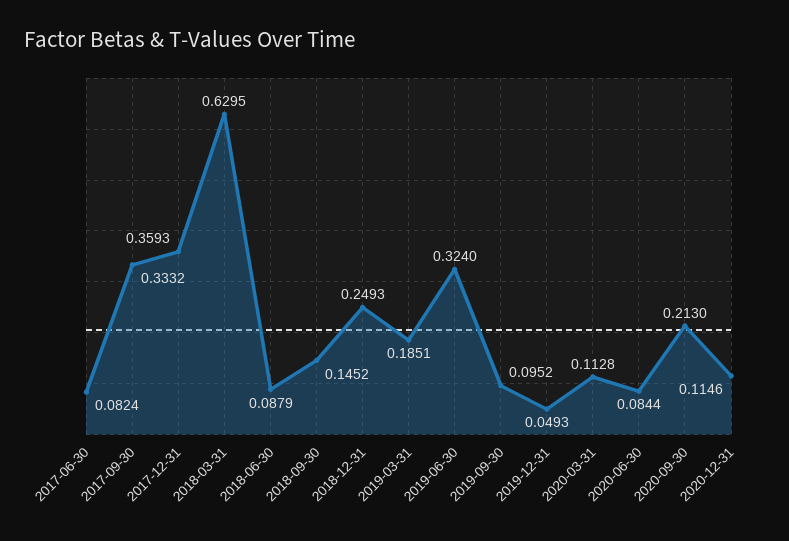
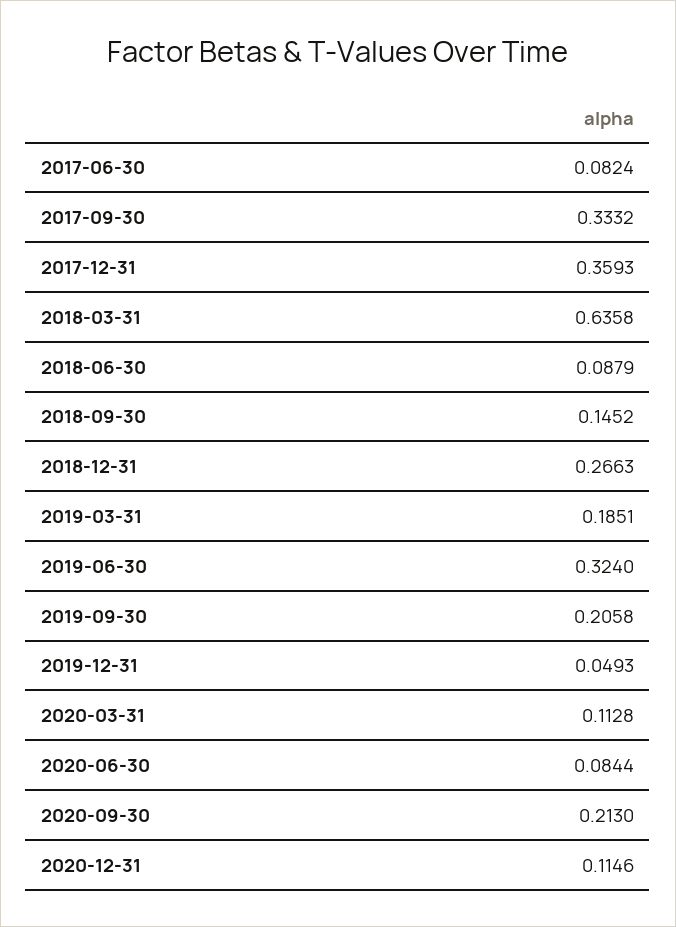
  {
    "2017-06-30": 0.0824,
    "2017-09-30": 0.3332,
    "2017-12-31": 0.3593,
-   "2018-03-31": 0.6295,
+   "2018-03-31": 0.6358,
    "2018-06-30": 0.0879,
    "2018-09-30": 0.1452,
-   "2018-12-31": 0.2493,
+   "2018-12-31": 0.2663,
    "2019-03-31": 0.1851,
    "2019-06-30": 0.324,
-   "2019-09-30": 0.0952,
+   "2019-09-30": 0.2058,
    "2019-12-31": 0.0493,
    "2020-03-31": 0.1128,
    "2020-06-30": 0.0844,
    "2020-09-30": 0.213,
    "2020-12-31": 0.1146
  }

